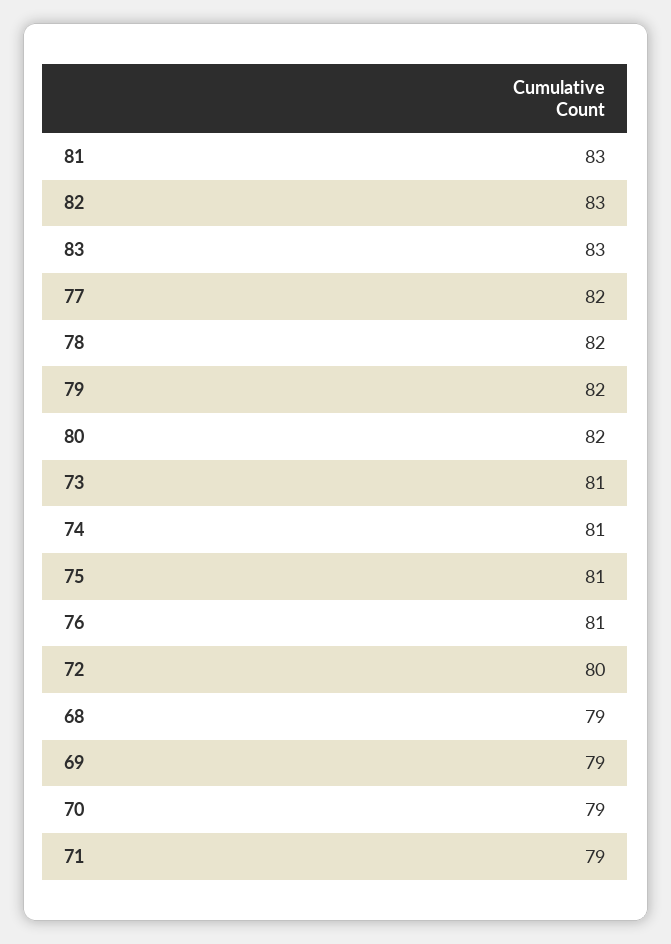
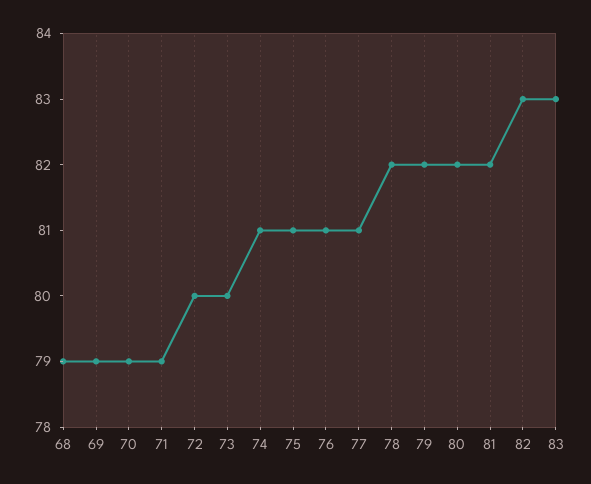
  {
-   "81": 83,
+   "81": 82,
    "82": 83,
    "83": 83,
-   "77": 82,
+   "77": 81,
    "78": 82,
    "79": 82,
    "80": 82,
-   "73": 81,
+   "73": 80,
    "74": 81,
    "75": 81,
    "76": 81,
    "72": 80,
    "68": 79,
    "69": 79,
    "70": 79,
    "71": 79
  }

